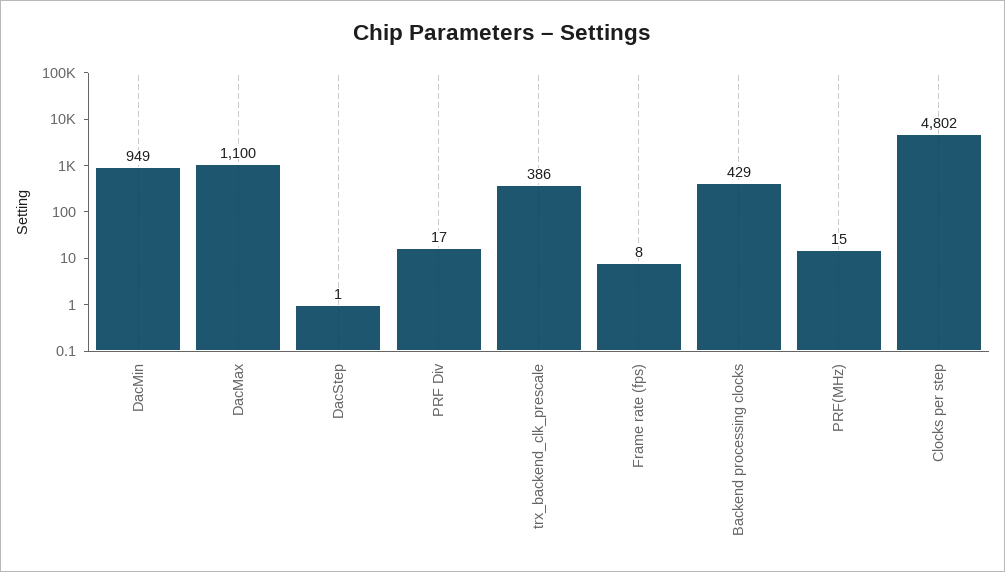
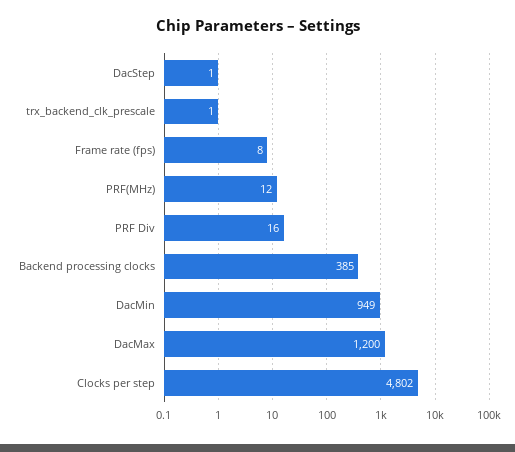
  {
    "DacMin": 949,
-   "DacMax": 1100,
+   "DacMax": 1200,
    "DacStep": 1,
-   "PRF Div": 17,
+   "PRF Div": 16,
-   "trx_backend_clk_prescale": 386,
+   "trx_backend_clk_prescale": 1,
    "Frame rate (fps)": 8,
-   "Backend processing clocks": 429,
+   "Backend processing clocks": 385,
-   "PRF(MHz)": 15,
+   "PRF(MHz)": 12,
    "Clocks per step": 4802
  }

